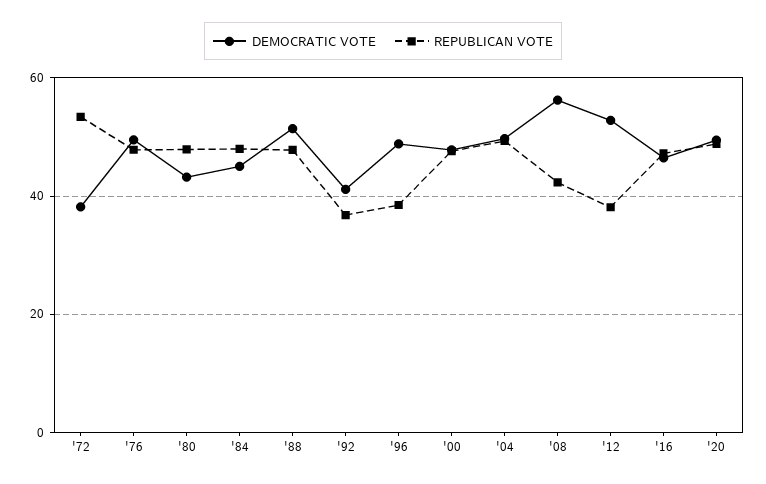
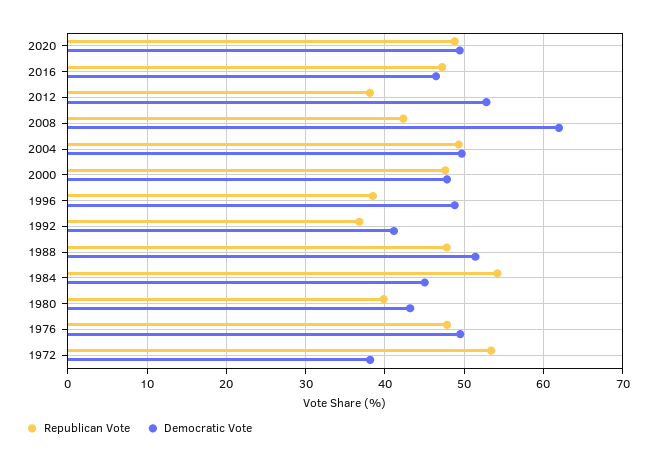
  {
    "DEMOCRATIC VOTE": {
      "'72": 38,
      "'76": 50,
      "'80": 43,
      "'84": 45,
      "'88": 51,
      "'92": 41,
      "'96": 49,
      "'00": 48,
      "'04": 50,
-     "'08": 56,
+     "'08": 62,
      "'12": 53,
      "'16": 46,
      "'20": 49
    },
    "REPUBLICAN VOTE": {
      "'72": 53,
      "'76": 48,
-     "'80": 48,
+     "'80": 40,
-     "'84": 48,
+     "'84": 54,
      "'88": 48,
      "'92": 37,
      "'96": 38,
      "'00": 48,
      "'04": 49,
      "'08": 42,
      "'12": 38,
      "'16": 47,
      "'20": 49
    }
  }

